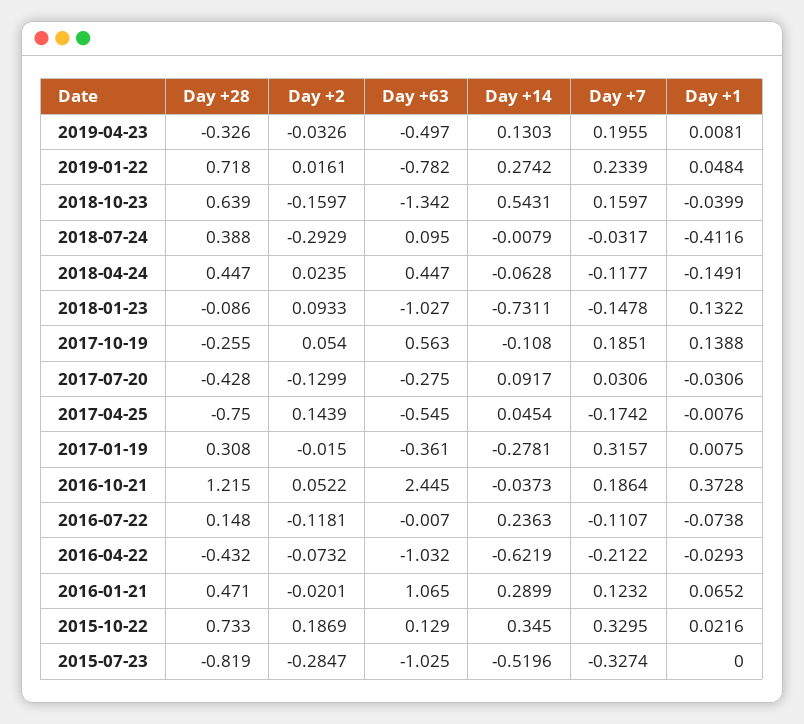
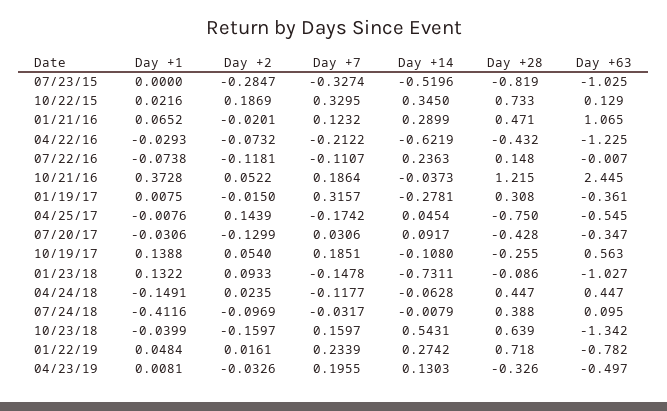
  {
    "Day +28": {
      "2019-04-23": -0.326,
      "2019-01-22": 0.718,
      "2018-10-23": 0.639,
      "2018-07-24": 0.388,
      "2018-04-24": 0.447,
      "2018-01-23": -0.086,
      "2017-10-19": -0.255,
      "2017-07-20": -0.428,
      "2017-04-25": -0.75,
      "2017-01-19": 0.308,
      "2016-10-21": 1.215,
      "2016-07-22": 0.148,
      "2016-04-22": -0.432,
      "2016-01-21": 0.471,
      "2015-10-22": 0.733,
      "2015-07-23": -0.819
    },
    "Day +2": {
      "2019-04-23": -0.0326,
      "2019-01-22": 0.0161,
      "2018-10-23": -0.1597,
-     "2018-07-24": -0.2929,
+     "2018-07-24": -0.0969,
      "2018-04-24": 0.0235,
      "2018-01-23": 0.0933,
      "2017-10-19": 0.054,
      "2017-07-20": -0.1299,
      "2017-04-25": 0.1439,
      "2017-01-19": -0.015,
      "2016-10-21": 0.0522,
      "2016-07-22": -0.1181,
      "2016-04-22": -0.0732,
      "2016-01-21": -0.0201,
      "2015-10-22": 0.1869,
      "2015-07-23": -0.2847
    },
    "Day +63": {
      "2019-04-23": -0.497,
      "2019-01-22": -0.782,
      "2018-10-23": -1.342,
      "2018-07-24": 0.095,
      "2018-04-24": 0.447,
      "2018-01-23": -1.027,
      "2017-10-19": 0.563,
-     "2017-07-20": -0.275,
+     "2017-07-20": -0.347,
      "2017-04-25": -0.545,
      "2017-01-19": -0.361,
      "2016-10-21": 2.445,
      "2016-07-22": -0.007,
-     "2016-04-22": -1.032,
+     "2016-04-22": -1.225,
      "2016-01-21": 1.065,
      "2015-10-22": 0.129,
      "2015-07-23": -1.025
    },
    "Day +14": {
      "2019-04-23": 0.1303,
      "2019-01-22": 0.2742,
      "2018-10-23": 0.5431,
      "2018-07-24": -0.0079,
      "2018-04-24": -0.0628,
      "2018-01-23": -0.7311,
      "2017-10-19": -0.108,
      "2017-07-20": 0.0917,
      "2017-04-25": 0.0454,
      "2017-01-19": -0.2781,
      "2016-10-21": -0.0373,
      "2016-07-22": 0.2363,
      "2016-04-22": -0.6219,
      "2016-01-21": 0.2899,
      "2015-10-22": 0.345,
      "2015-07-23": -0.5196
    },
    "Day +7": {
      "2019-04-23": 0.1955,
      "2019-01-22": 0.2339,
      "2018-10-23": 0.1597,
      "2018-07-24": -0.0317,
      "2018-04-24": -0.1177,
      "2018-01-23": -0.1478,
      "2017-10-19": 0.1851,
      "2017-07-20": 0.0306,
      "2017-04-25": -0.1742,
      "2017-01-19": 0.3157,
      "2016-10-21": 0.1864,
      "2016-07-22": -0.1107,
      "2016-04-22": -0.2122,
      "2016-01-21": 0.1232,
      "2015-10-22": 0.3295,
      "2015-07-23": -0.3274
    },
    "Day +1": {
      "2019-04-23": 0.0081,
      "2019-01-22": 0.0484,
      "2018-10-23": -0.0399,
      "2018-07-24": -0.4116,
      "2018-04-24": -0.1491,
      "2018-01-23": 0.1322,
      "2017-10-19": 0.1388,
      "2017-07-20": -0.0306,
      "2017-04-25": -0.0076,
      "2017-01-19": 0.0075,
      "2016-10-21": 0.3728,
      "2016-07-22": -0.0738,
      "2016-04-22": -0.0293,
      "2016-01-21": 0.0652,
      "2015-10-22": 0.0216,
      "2015-07-23": 0
    }
  }

